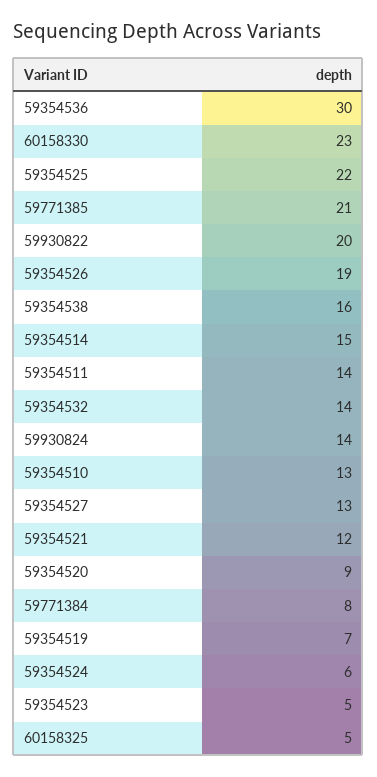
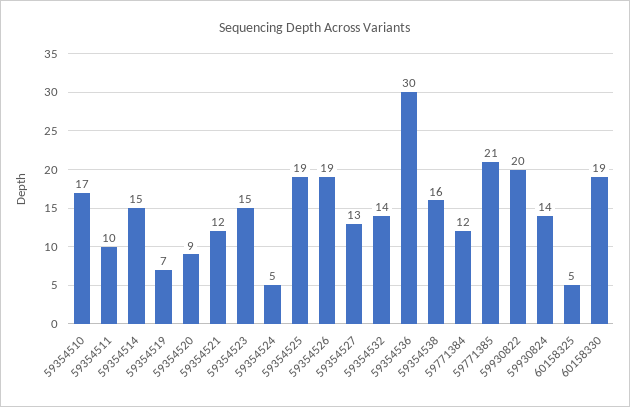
  {
    "59354536": 30,
-   "60158330": 23,
+   "60158330": 19,
-   "59354525": 22,
+   "59354525": 19,
    "59771385": 21,
    "59930822": 20,
    "59354526": 19,
    "59354538": 16,
    "59354514": 15,
-   "59354511": 14,
+   "59354511": 10,
    "59354532": 14,
    "59930824": 14,
-   "59354510": 13,
+   "59354510": 17,
    "59354527": 13,
    "59354521": 12,
    "59354520": 9,
-   "59771384": 8,
+   "59771384": 12,
    "59354519": 7,
-   "59354524": 6,
+   "59354524": 5,
-   "59354523": 5,
+   "59354523": 15,
    "60158325": 5
  }

